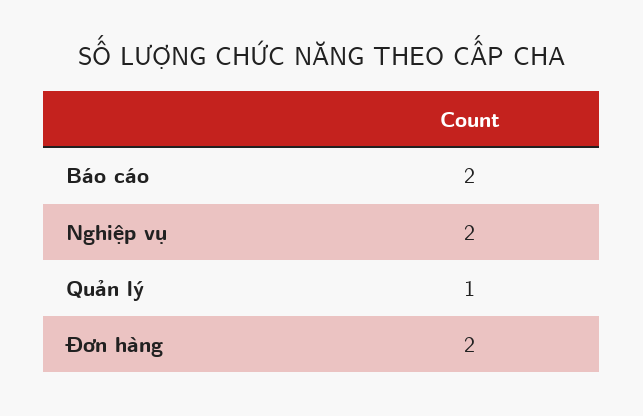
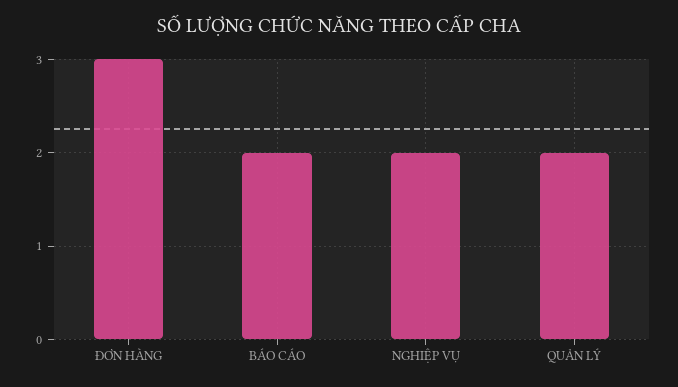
  {
    "Báo cáo": 2,
    "Nghiệp vụ": 2,
-   "Quản lý": 1,
+   "Quản lý": 2,
-   "Đơn hàng": 2
+   "Đơn hàng": 3
  }

